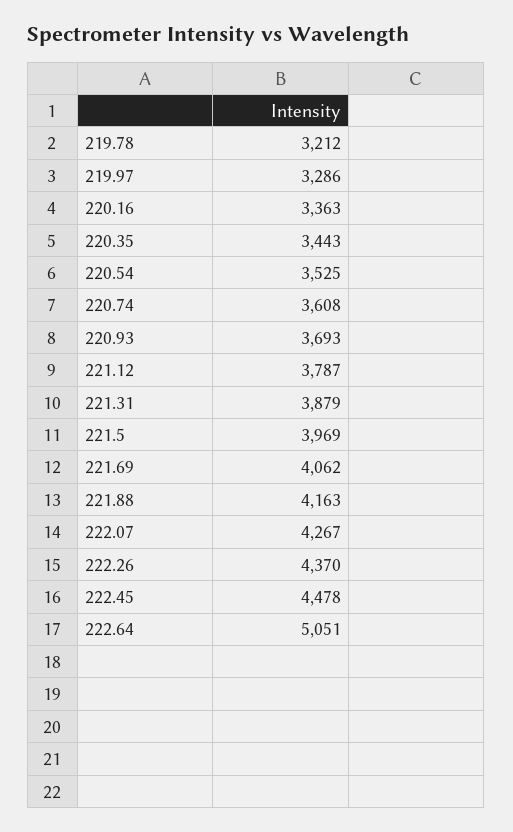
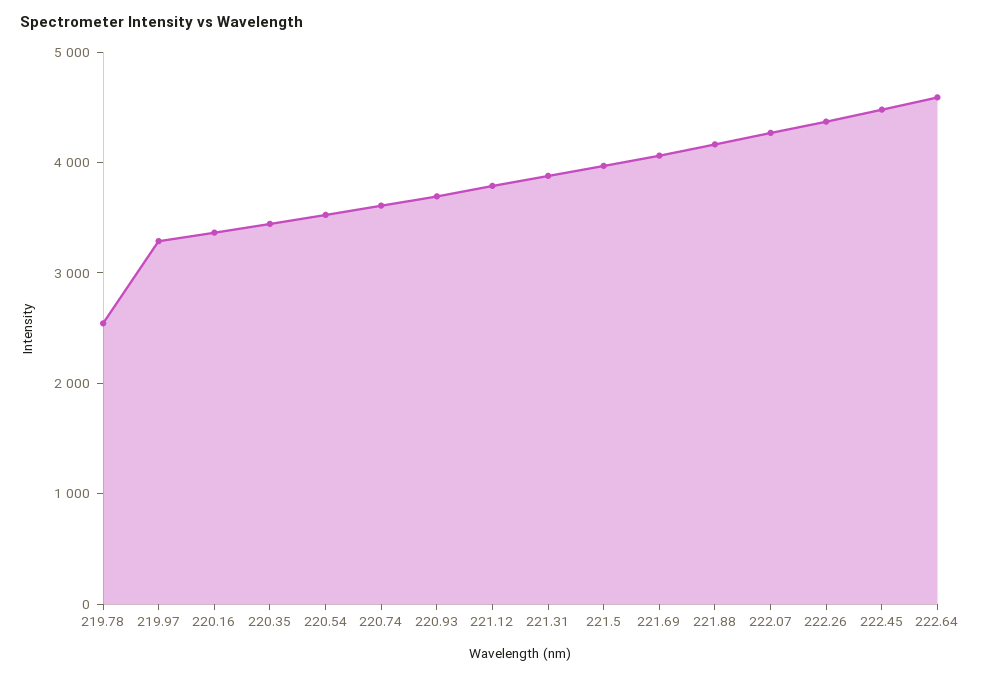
  {
-   "219.78": 3212,
+   "219.78": 2600,
    "219.97": 3286,
    "220.16": 3363,
    "220.35": 3443,
    "220.54": 3525,
    "220.74": 3608,
    "220.93": 3693,
    "221.12": 3787,
    "221.31": 3879,
    "221.5": 3969,
    "221.69": 4062,
    "221.88": 4163,
    "222.07": 4267,
    "222.26": 4370,
    "222.45": 4478,
-   "222.64": 5051
+   "222.64": 4600
  }

